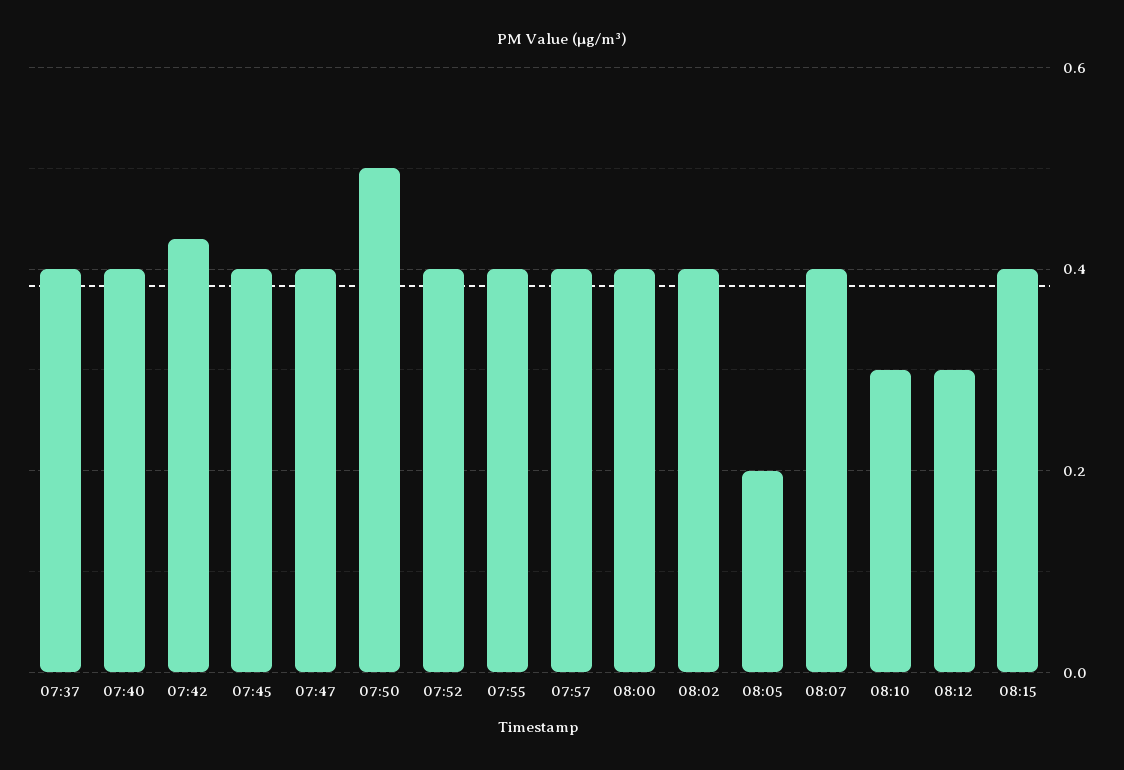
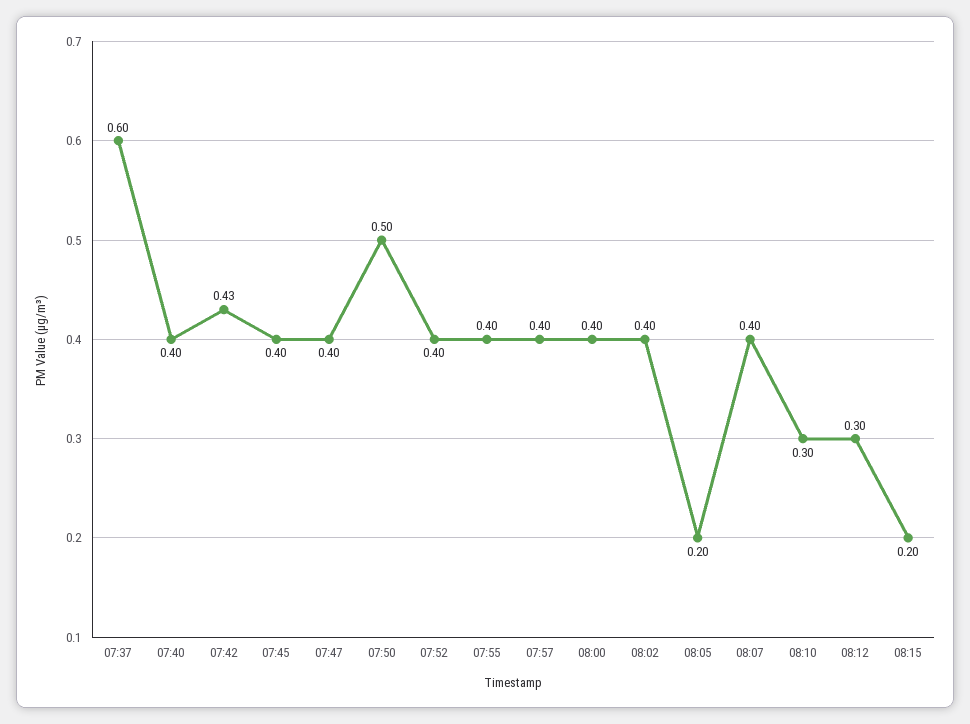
  {
-   "07:37": 0.4,
+   "07:37": 0.6,
    "07:40": 0.4,
    "07:42": 0.43,
    "07:45": 0.4,
    "07:47": 0.4,
    "07:50": 0.5,
    "07:52": 0.4,
    "07:55": 0.4,
    "07:57": 0.4,
    "08:00": 0.4,
    "08:02": 0.4,
    "08:05": 0.2,
    "08:07": 0.4,
    "08:10": 0.3,
    "08:12": 0.3,
-   "08:15": 0.4
+   "08:15": 0.2
  }

